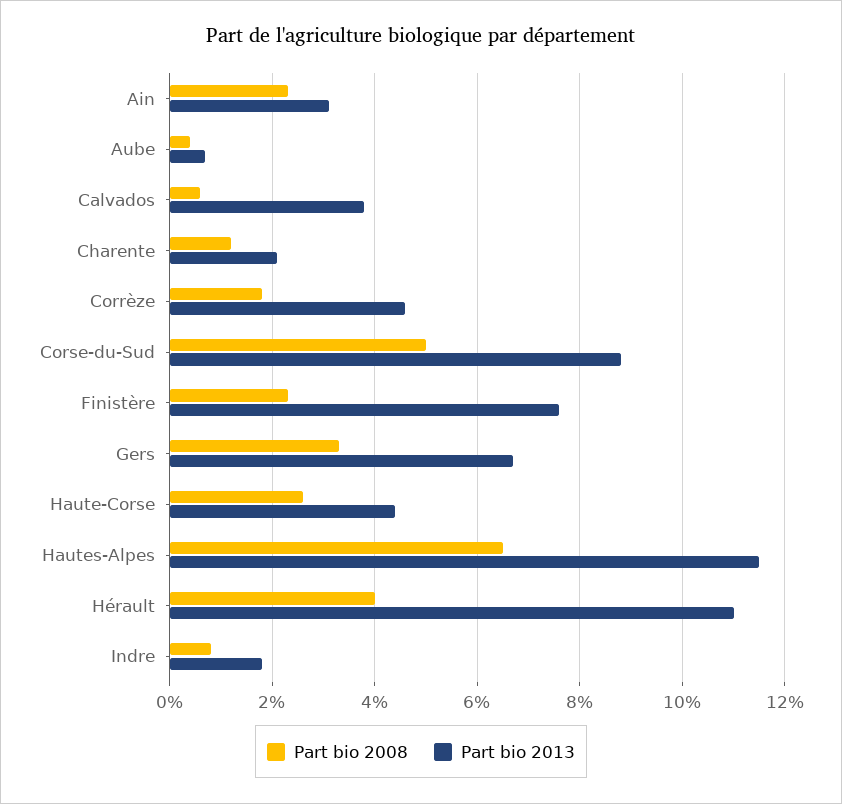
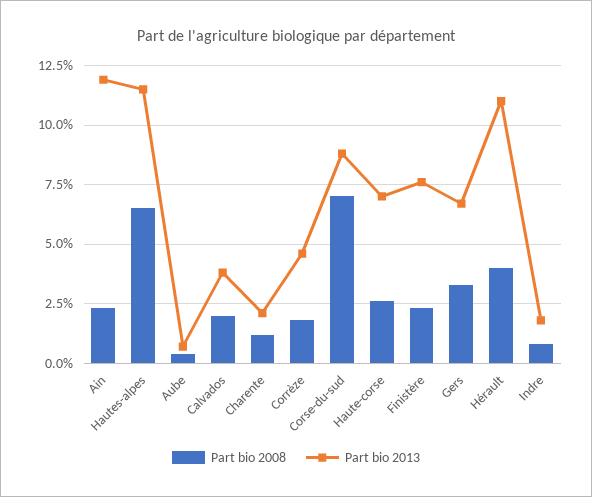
  {
    "Part bio 2008": {
      "Ain": 2.5,
      "Aube": 0.5,
-     "Calvados": 0.5,
+     "Calvados": 2,
      "Charente": 1,
      "Corrèze": 2,
-     "Corse-du-Sud": 5,
+     "Corse-du-Sud": 7,
      "Finistère": 2.5,
      "Gers": 3.5,
      "Haute-Corse": 2.5,
      "Hautes-Alpes": 6.5,
      "Hérault": 4,
      "Indre": 1
    },
    "Part bio 2013": {
-     "Ain": 3,
+     "Ain": 12,
      "Aube": 0.5,
      "Calvados": 4,
      "Charente": 2,
      "Corrèze": 4.5,
      "Corse-du-Sud": 9,
      "Finistère": 7.5,
      "Gers": 6.5,
-     "Haute-Corse": 4.5,
+     "Haute-Corse": 7,
      "Hautes-Alpes": 11.5,
      "Hérault": 11,
      "Indre": 2
    }
  }

